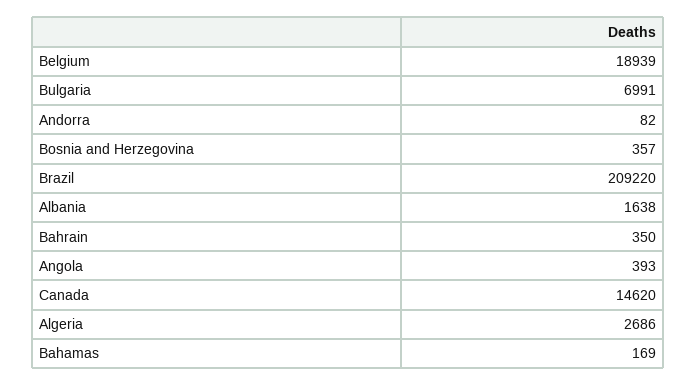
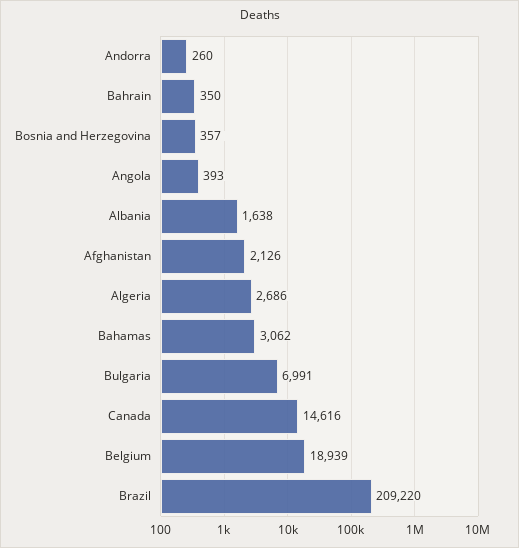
  {
    "Belgium": 18939,
    "Bulgaria": 6991,
-   "Andorra": 82,
+   "Andorra": 260,
    "Bosnia and Herzegovina": 357,
    "Brazil": 209220,
    "Albania": 1638,
    "Bahrain": 350,
    "Angola": 393,
-   "Canada": 14620,
+   "Canada": 14616,
    "Algeria": 2686,
-   "Bahamas": 169
+   "Bahamas": 3062,
+   "Afghanistan": 2126
  }

